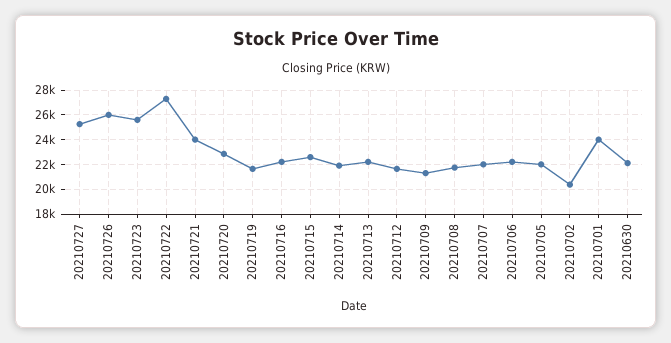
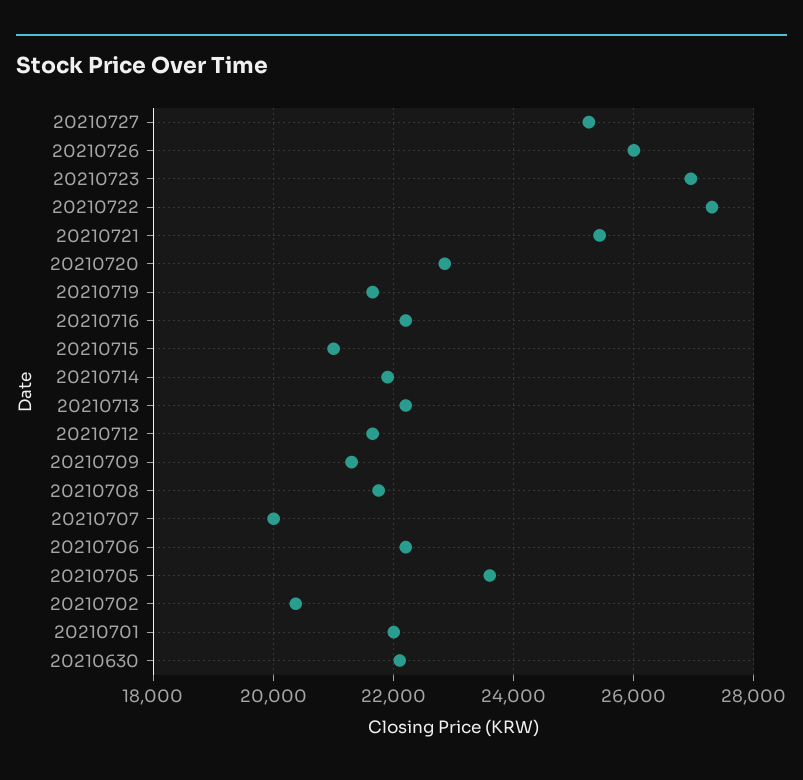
  {
    "20210727": 25200,
    "20210726": 26000,
-   "20210723": 25500,
+   "20210723": 27000,
    "20210722": 27400,
-   "20210721": 24000,
+   "20210721": 25400,
    "20210720": 22800,
    "20210719": 21600,
    "20210716": 22200,
-   "20210715": 22500,
+   "20210715": 21000,
    "20210714": 22000,
    "20210713": 22200,
    "20210712": 21600,
    "20210709": 21400,
    "20210708": 21800,
-   "20210707": 22000,
+   "20210707": 20000,
    "20210706": 22200,
-   "20210705": 22000,
+   "20210705": 23600,
    "20210702": 20400,
-   "20210701": 24000,
+   "20210701": 22000,
    "20210630": 22200
  }

